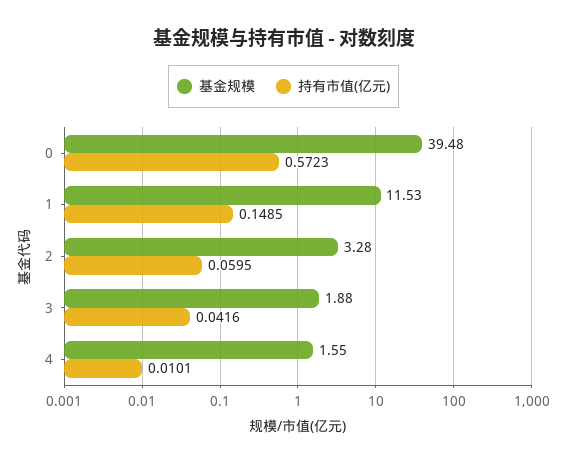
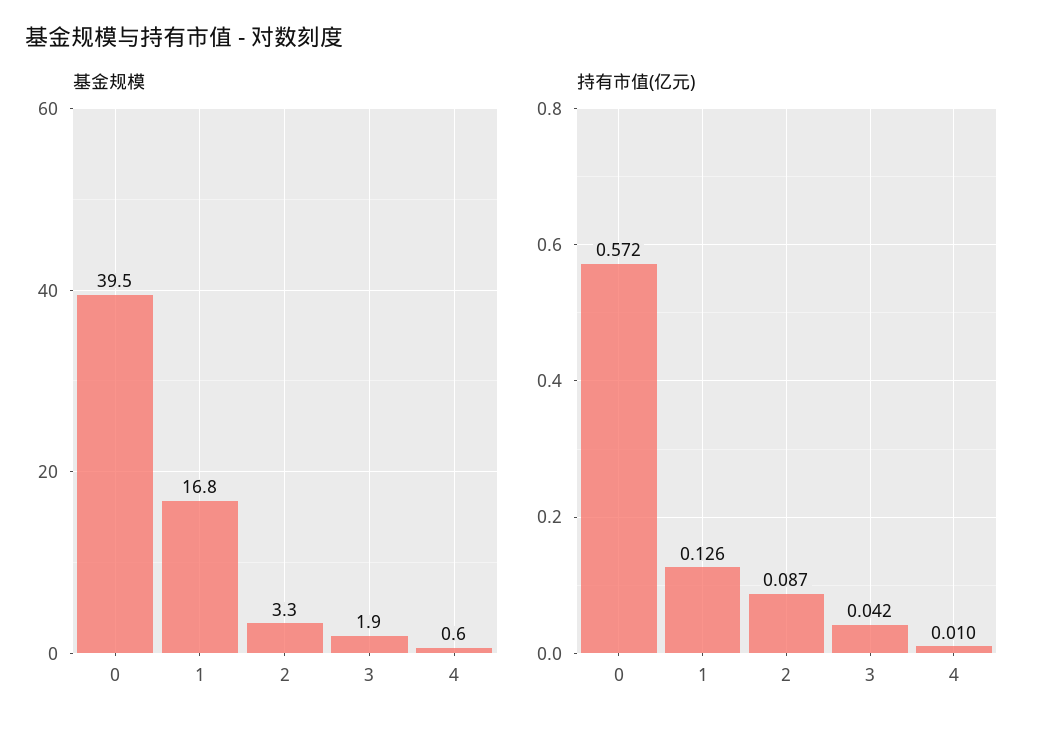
  {
    "基金规模": {
      "0": 39.48,
-     "1": 11.53,
+     "1": 16.8,
      "2": 3.28,
      "3": 1.88,
-     "4": 1.55
+     "4": 0.6
    },
    "持有市值(亿元)": {
      "0": 0.5723,
-     "1": 0.1485,
+     "1": 0.126,
-     "2": 0.0595,
+     "2": 0.087,
      "3": 0.0416,
      "4": 0.0101
    }
  }

